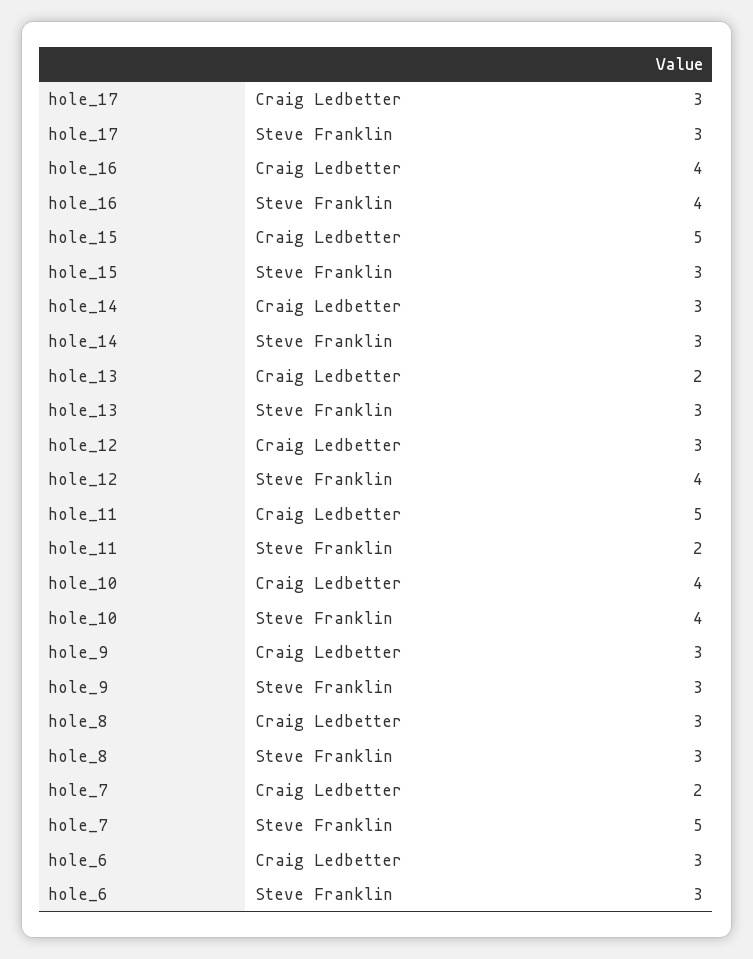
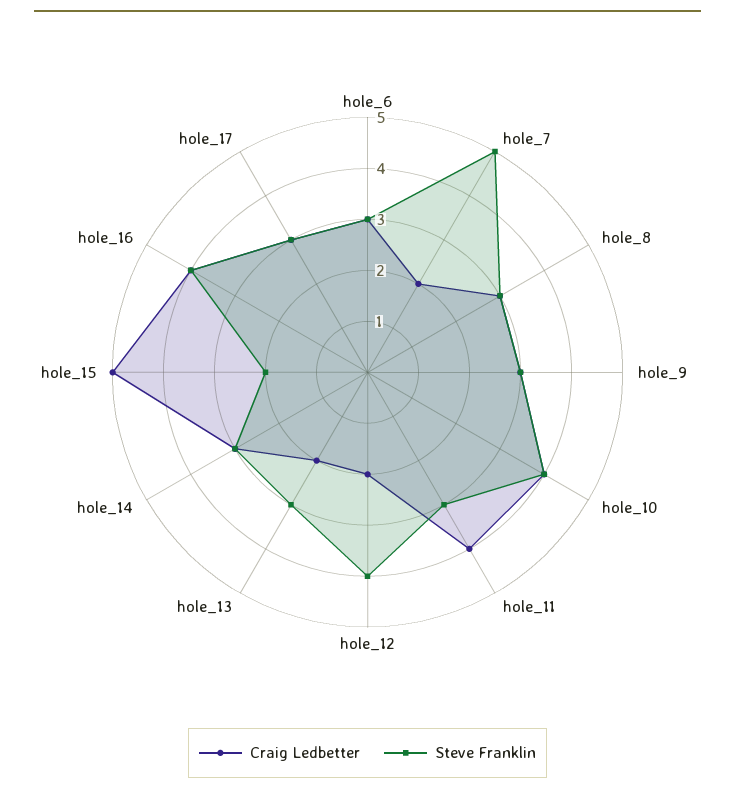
  {
    "Craig Ledbetter": {
      "hole_17": 3,
      "hole_16": 4,
      "hole_15": 5,
      "hole_14": 3,
      "hole_13": 2,
-     "hole_12": 3,
+     "hole_12": 2,
-     "hole_11": 5,
+     "hole_11": 4,
      "hole_10": 4,
      "hole_9": 3,
      "hole_8": 3,
      "hole_7": 2,
      "hole_6": 3
    },
    "Steve Franklin": {
      "hole_17": 3,
      "hole_16": 4,
-     "hole_15": 3,
+     "hole_15": 2,
      "hole_14": 3,
      "hole_13": 3,
      "hole_12": 4,
-     "hole_11": 2,
+     "hole_11": 3,
      "hole_10": 4,
      "hole_9": 3,
      "hole_8": 3,
      "hole_7": 5,
      "hole_6": 3
    }
  }

